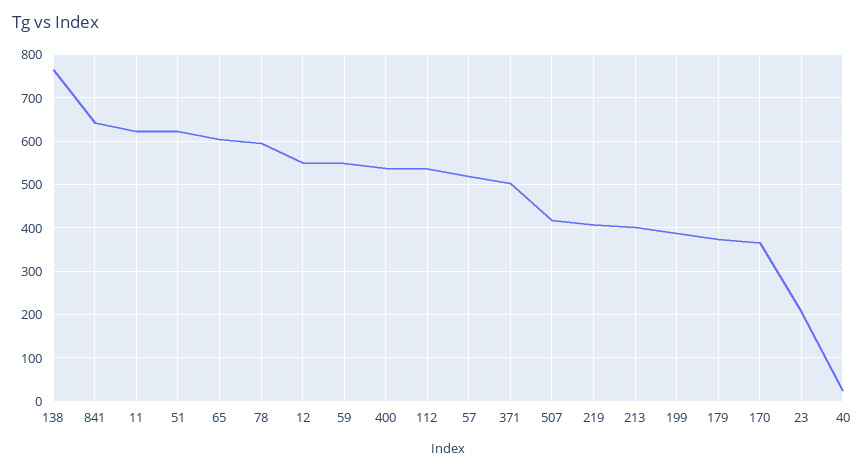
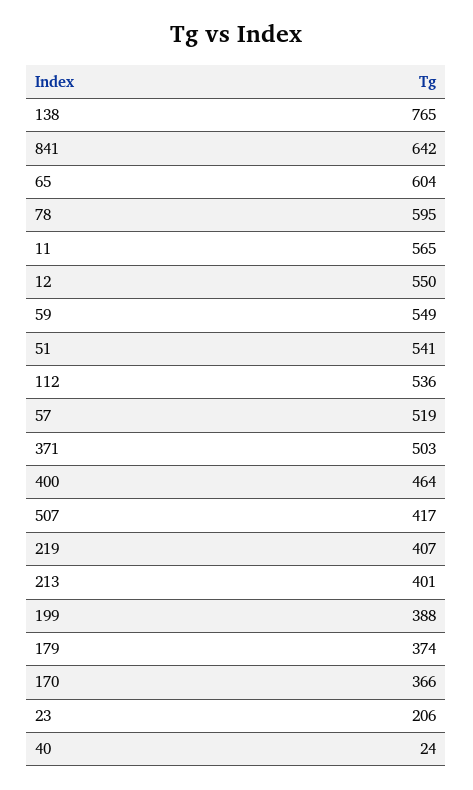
  {
    "138": 765,
    "841": 642,
-   "11": 620,
+   "11": 565,
-   "51": 620,
+   "51": 541,
    "65": 604,
    "78": 595,
    "12": 550,
    "59": 549,
-   "400": 540,
+   "400": 464,
    "112": 536,
    "57": 519,
    "371": 503,
    "507": 417,
    "219": 407,
    "213": 401,
    "199": 388,
    "179": 374,
    "170": 366,
    "23": 206,
    "40": 24
  }

